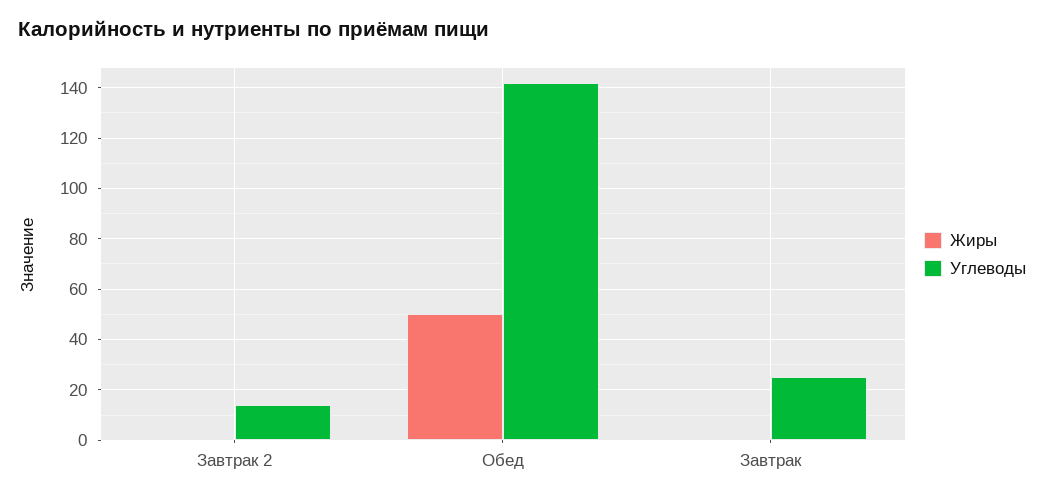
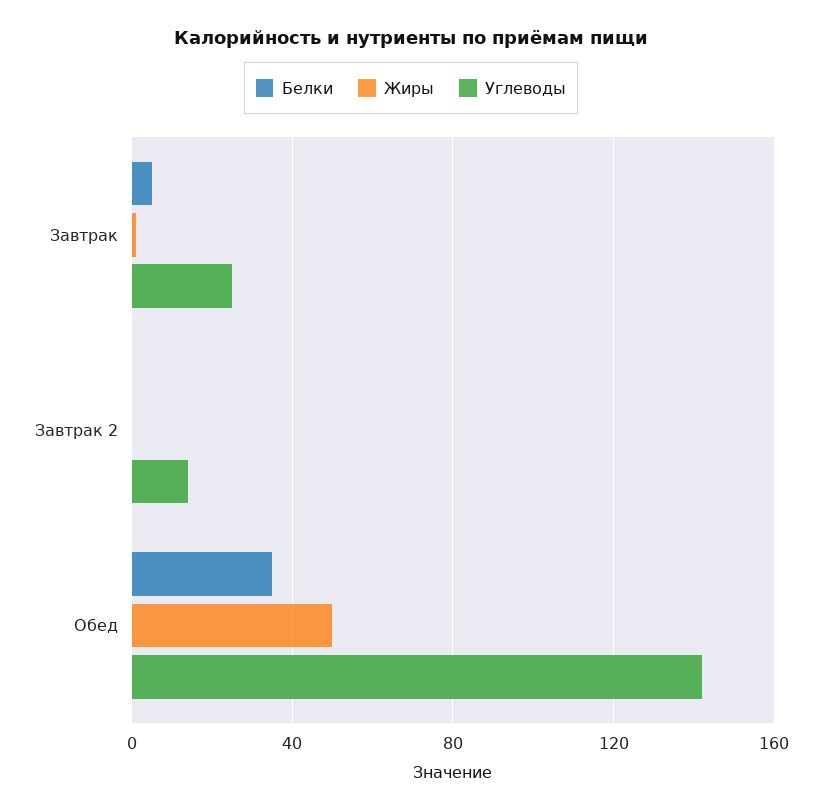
  {
    "Жиры": {
      "Завтрак 2": 0,
      "Обед": 50,
      "Завтрак": 0
    },
    "Углеводы": {
      "Завтрак 2": 15,
      "Обед": 140,
      "Завтрак": 25
-   }
+   },
+   "Белки": {
+     "Завтрак": 5,
+     "Завтрак 2": 0,
+     "Обед": 35
+   }
  }

